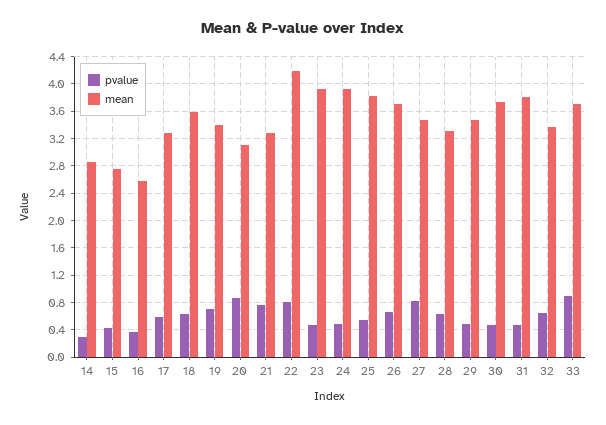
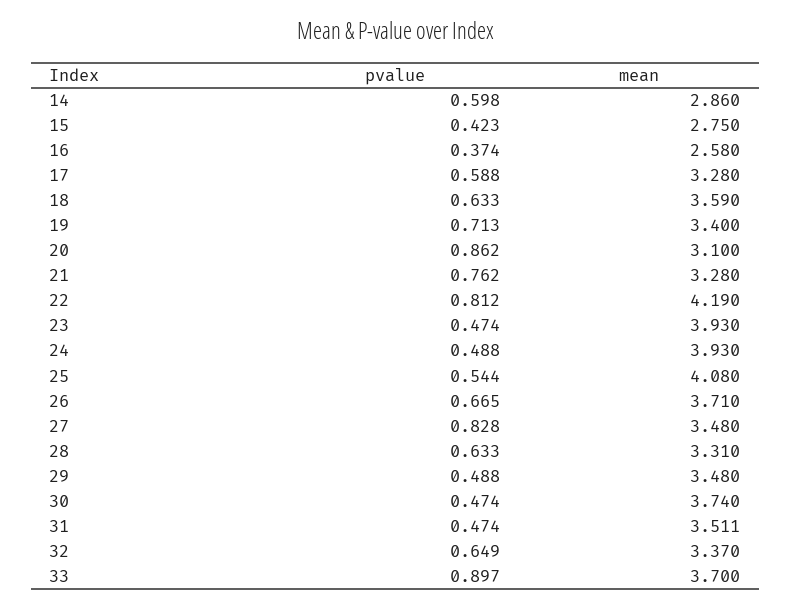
  {
    "pvalue": {
-     "14": 0.3,
+     "14": 0.598,
      "15": 0.423,
      "16": 0.374,
      "17": 0.588,
      "18": 0.633,
      "19": 0.713,
      "20": 0.862,
      "21": 0.762,
      "22": 0.812,
      "23": 0.474,
      "24": 0.488,
      "25": 0.544,
      "26": 0.665,
      "27": 0.828,
      "28": 0.633,
      "29": 0.488,
      "30": 0.474,
      "31": 0.474,
      "32": 0.649,
      "33": 0.897
    },
    "mean": {
      "14": 2.86,
      "15": 2.75,
      "16": 2.58,
      "17": 3.28,
      "18": 3.59,
      "19": 3.4,
      "20": 3.1,
      "21": 3.28,
      "22": 4.19,
      "23": 3.93,
      "24": 3.93,
-     "25": 3.8,
+     "25": 4.08,
      "26": 3.71,
      "27": 3.48,
      "28": 3.31,
      "29": 3.48,
      "30": 3.74,
-     "31": 3.8,
+     "31": 3.511,
      "32": 3.37,
      "33": 3.7
    }
  }

